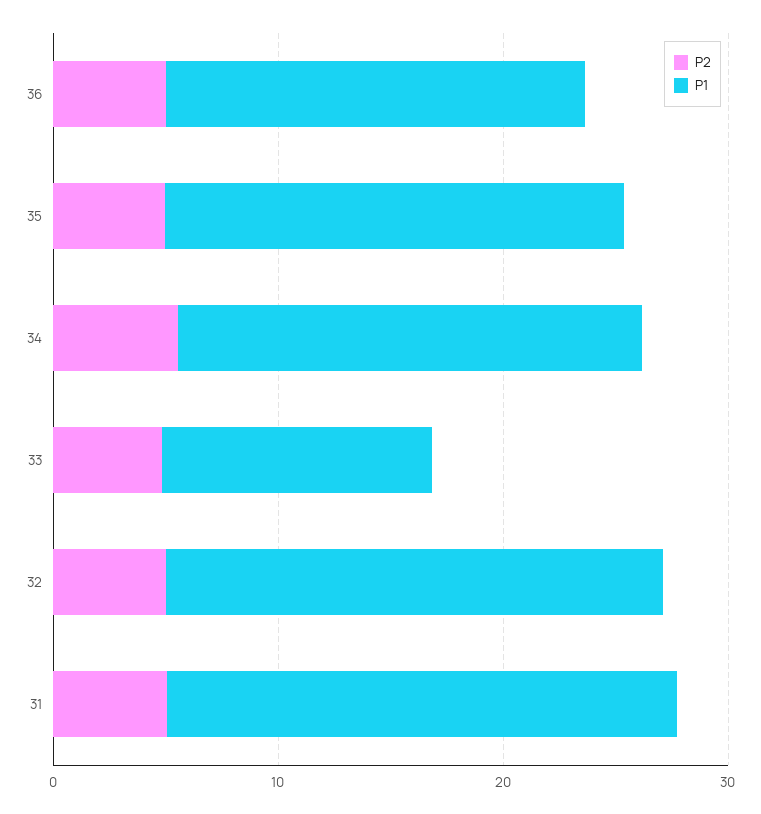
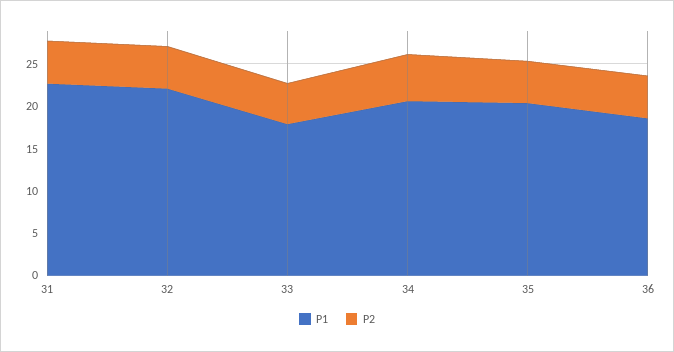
  {
    "P2": {
      "36": 5,
      "35": 5,
      "34": 6,
      "33": 5,
      "32": 5,
      "31": 5
    },
    "P1": {
      "36": 19,
      "35": 20,
      "34": 21,
-     "33": 12,
+     "33": 18,
      "32": 22,
      "31": 23
    }
  }

